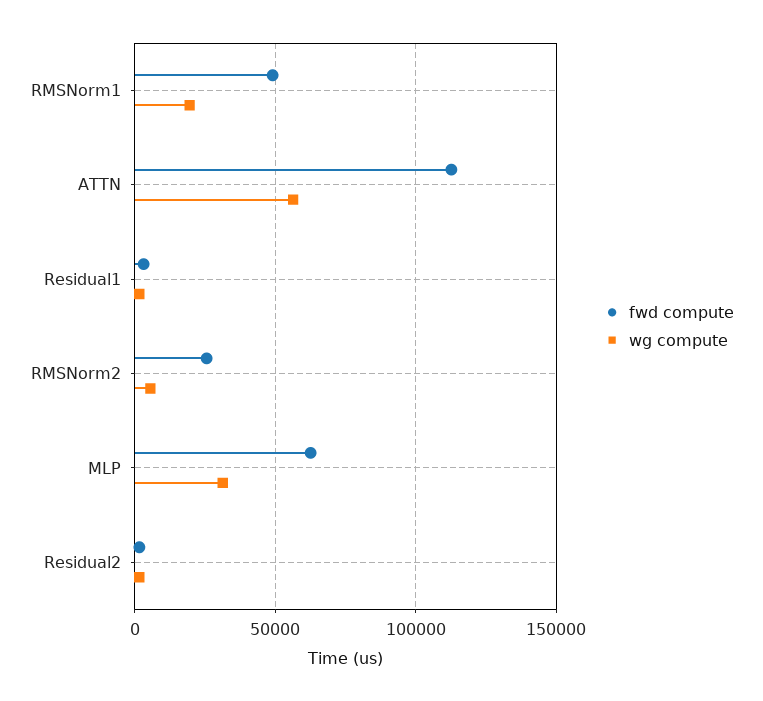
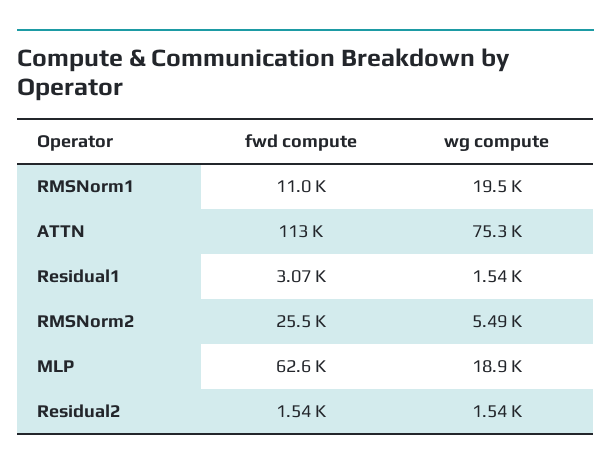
  {
    "fwd compute": {
-     "RMSNorm1": 50000,
+     "RMSNorm1": 11000,
      "ATTN": 113000,
      "Residual1": 3070,
      "RMSNorm2": 25500,
      "MLP": 62600,
      "Residual2": 1540
    },
    "wg compute": {
      "RMSNorm1": 19500,
-     "ATTN": 55000,
+     "ATTN": 75300,
      "Residual1": 1540,
      "RMSNorm2": 5490,
-     "MLP": 30000,
+     "MLP": 18900,
      "Residual2": 1540
    }
  }

